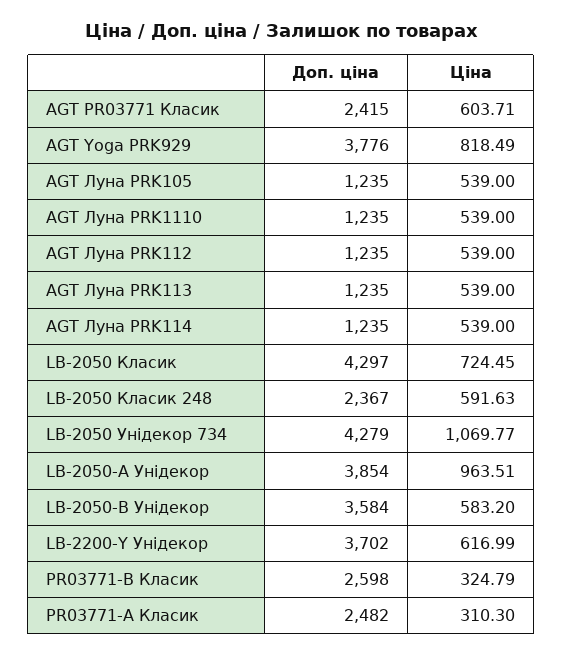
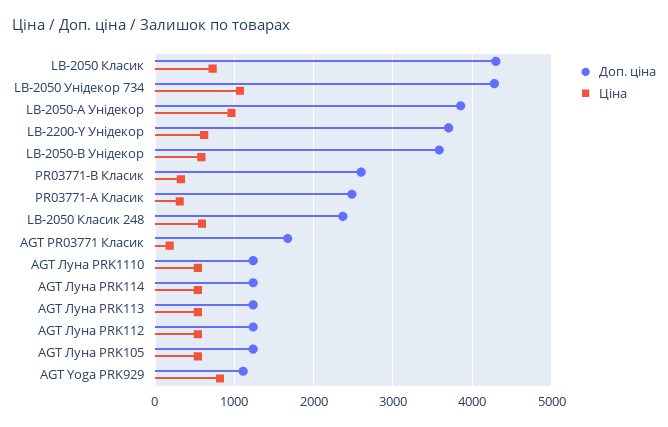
  {
    "Доп. ціна": {
-     "AGT PR03771 Класик": 2415,
+     "AGT PR03771 Класик": 1700,
-     "AGT Yoga PRK929": 3776,
+     "AGT Yoga PRK929": 1100,
      "AGT Луна PRK105": 1235,
      "AGT Луна PRK1110": 1235,
      "AGT Луна PRK112": 1235,
      "AGT Луна PRK113": 1235,
      "AGT Луна PRK114": 1235,
      "LB-2050 Класик": 4297,
      "LB-2050 Класик 248": 2367,
      "LB-2050 Унідекор 734": 4279,
      "LB-2050-А Унідекор": 3854,
      "LB-2050-В Унідекор": 3584,
      "LB-2200-Y Унідекор": 3702,
      "PR03771-B Класик": 2598,
      "PR03771-А Класик": 2482
    },
    "Ціна": {
-     "AGT PR03771 Класик": 603.71,
+     "AGT PR03771 Класик": 200,
      "AGT Yoga PRK929": 818.49,
      "AGT Луна PRK105": 539,
      "AGT Луна PRK1110": 539,
      "AGT Луна PRK112": 539,
      "AGT Луна PRK113": 539,
      "AGT Луна PRK114": 539,
      "LB-2050 Класик": 724.45,
      "LB-2050 Класик 248": 591.63,
      "LB-2050 Унідекор 734": 1069.77,
      "LB-2050-А Унідекор": 963.51,
      "LB-2050-В Унідекор": 583.2,
      "LB-2200-Y Унідекор": 616.99,
      "PR03771-B Класик": 324.79,
      "PR03771-А Класик": 310.3
    }
  }

